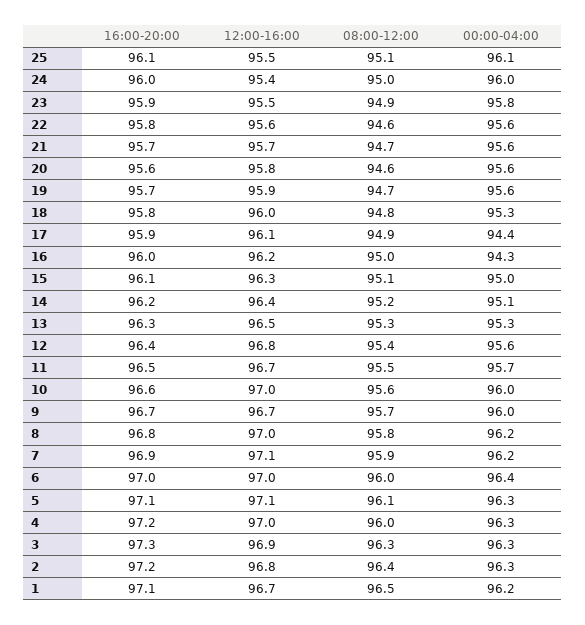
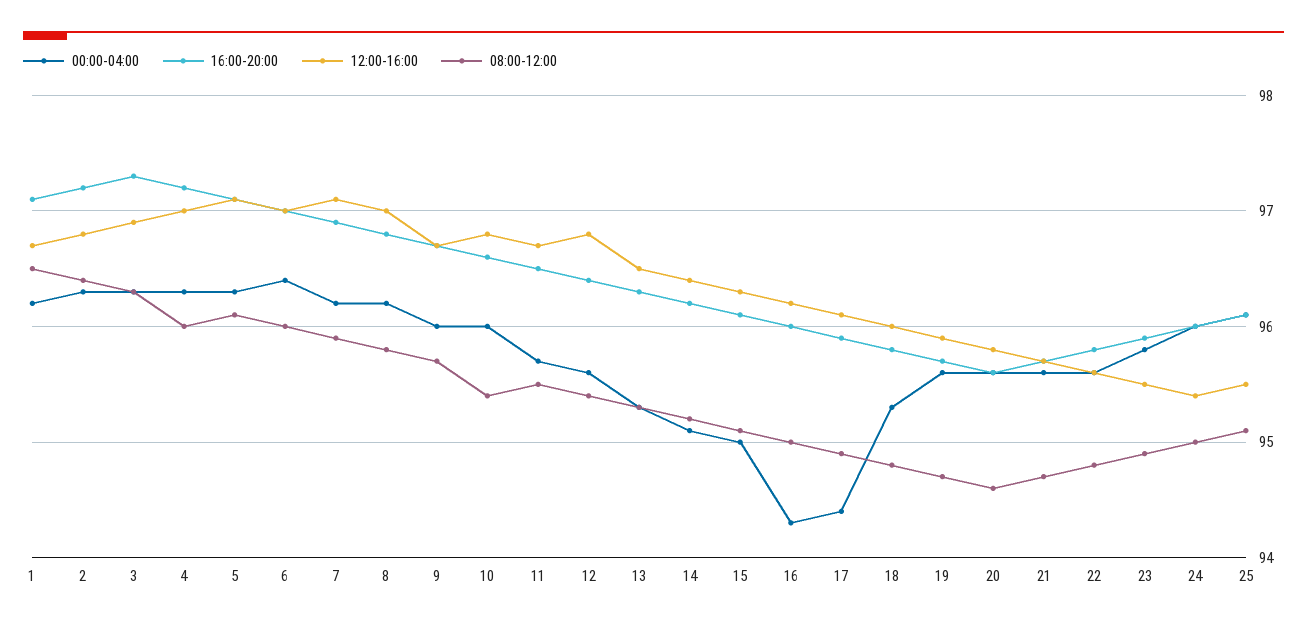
  {
    "16:00-20:00": {
      "25": 96.1,
      "24": 96,
      "23": 95.9,
      "22": 95.8,
      "21": 95.7,
      "20": 95.6,
      "19": 95.7,
      "18": 95.8,
      "17": 95.9,
      "16": 96,
      "15": 96.1,
      "14": 96.2,
      "13": 96.3,
      "12": 96.4,
      "11": 96.5,
      "10": 96.6,
      "9": 96.7,
      "8": 96.8,
      "7": 96.9,
      "6": 97,
      "5": 97.1,
      "4": 97.2,
      "3": 97.3,
      "2": 97.2,
      "1": 97.1
    },
    "12:00-16:00": {
      "25": 95.5,
      "24": 95.4,
      "23": 95.5,
      "22": 95.6,
      "21": 95.7,
      "20": 95.8,
      "19": 95.9,
      "18": 96,
      "17": 96.1,
      "16": 96.2,
      "15": 96.3,
      "14": 96.4,
      "13": 96.5,
      "12": 96.8,
      "11": 96.7,
-     "10": 97,
+     "10": 96.8,
      "9": 96.7,
      "8": 97,
      "7": 97.1,
      "6": 97,
      "5": 97.1,
      "4": 97,
      "3": 96.9,
      "2": 96.8,
      "1": 96.7
    },
    "08:00-12:00": {
      "25": 95.1,
      "24": 95,
      "23": 94.9,
-     "22": 94.6,
+     "22": 94.8,
      "21": 94.7,
      "20": 94.6,
      "19": 94.7,
      "18": 94.8,
      "17": 94.9,
      "16": 95,
      "15": 95.1,
      "14": 95.2,
      "13": 95.3,
      "12": 95.4,
      "11": 95.5,
-     "10": 95.6,
+     "10": 95.4,
      "9": 95.7,
      "8": 95.8,
      "7": 95.9,
      "6": 96,
      "5": 96.1,
      "4": 96,
      "3": 96.3,
      "2": 96.4,
      "1": 96.5
    },
    "00:00-04:00": {
      "25": 96.1,
      "24": 96,
      "23": 95.8,
      "22": 95.6,
      "21": 95.6,
      "20": 95.6,
      "19": 95.6,
      "18": 95.3,
      "17": 94.4,
      "16": 94.3,
      "15": 95,
      "14": 95.1,
      "13": 95.3,
      "12": 95.6,
      "11": 95.7,
      "10": 96,
      "9": 96,
      "8": 96.2,
      "7": 96.2,
      "6": 96.4,
      "5": 96.3,
      "4": 96.3,
      "3": 96.3,
      "2": 96.3,
      "1": 96.2
    }
  }

